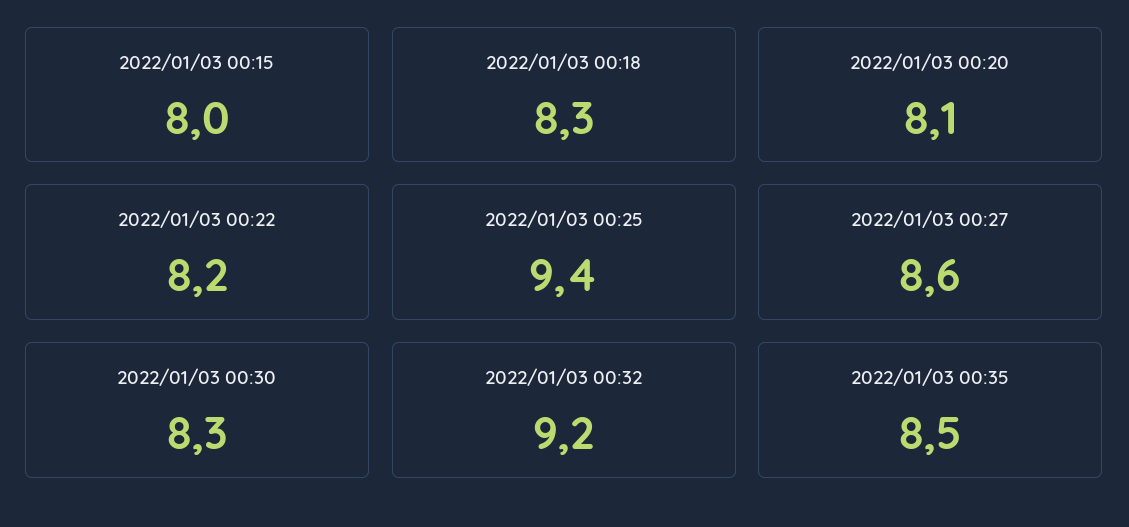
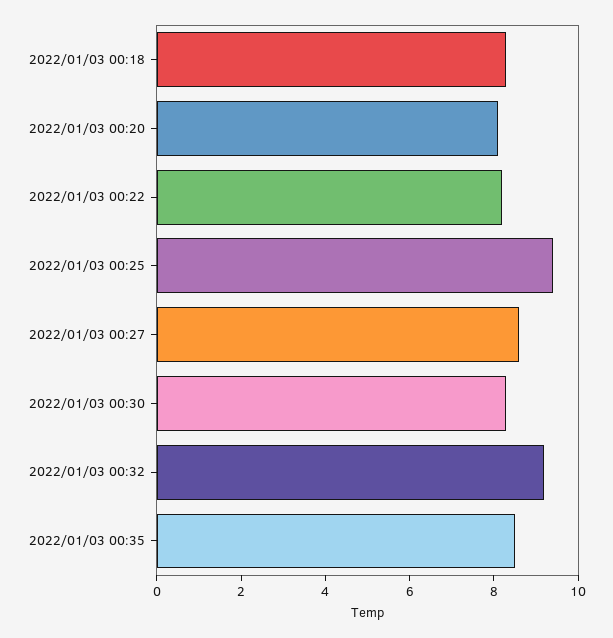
  {
-   "2022/01/03 00:15": 8,
    "2022/01/03 00:18": 8.3,
    "2022/01/03 00:20": 8.1,
    "2022/01/03 00:22": 8.2,
    "2022/01/03 00:25": 9.4,
    "2022/01/03 00:27": 8.6,
    "2022/01/03 00:30": 8.3,
    "2022/01/03 00:32": 9.2,
    "2022/01/03 00:35": 8.5
  }

